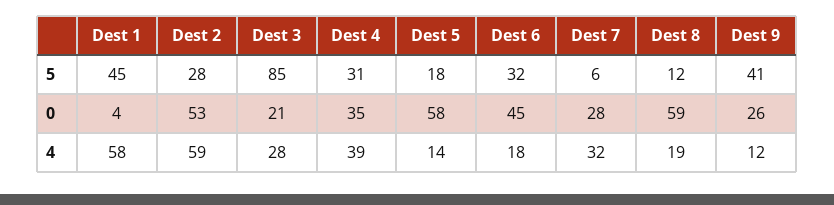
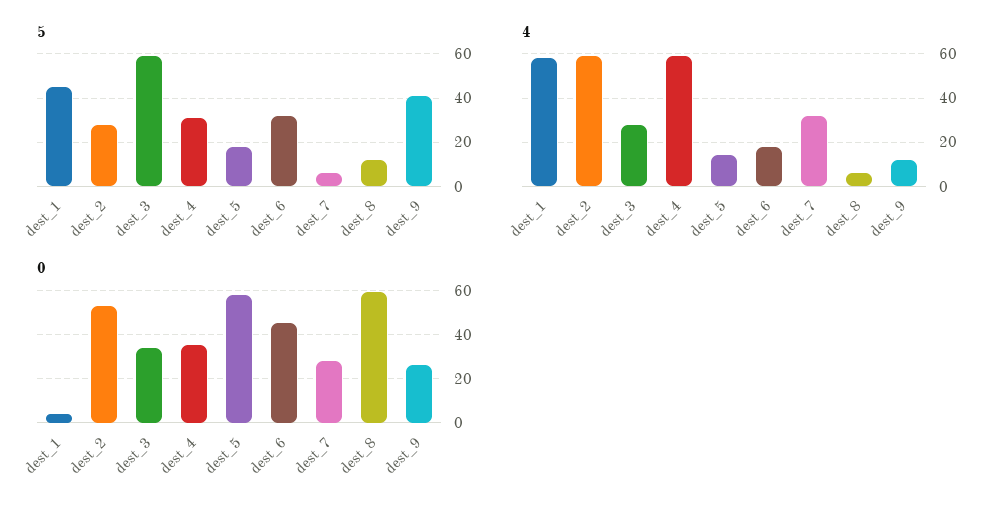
  {
    "5": {
      "Dest 1": 45,
      "Dest 2": 28,
-     "Dest 3": 85,
+     "Dest 3": 60,
      "Dest 4": 31,
      "Dest 5": 18,
      "Dest 6": 32,
      "Dest 7": 6,
      "Dest 8": 12,
      "Dest 9": 41
    },
    "0": {
      "Dest 1": 4,
      "Dest 2": 53,
-     "Dest 3": 21,
+     "Dest 3": 35,
      "Dest 4": 35,
      "Dest 5": 58,
      "Dest 6": 45,
      "Dest 7": 28,
      "Dest 8": 59,
      "Dest 9": 26
    },
    "4": {
      "Dest 1": 58,
      "Dest 2": 59,
      "Dest 3": 28,
-     "Dest 4": 39,
+     "Dest 4": 60,
      "Dest 5": 14,
      "Dest 6": 18,
      "Dest 7": 32,
-     "Dest 8": 19,
+     "Dest 8": 5,
      "Dest 9": 12
    }
  }

